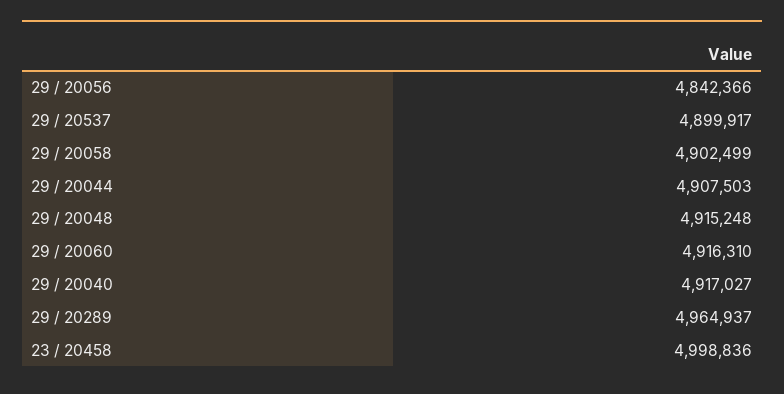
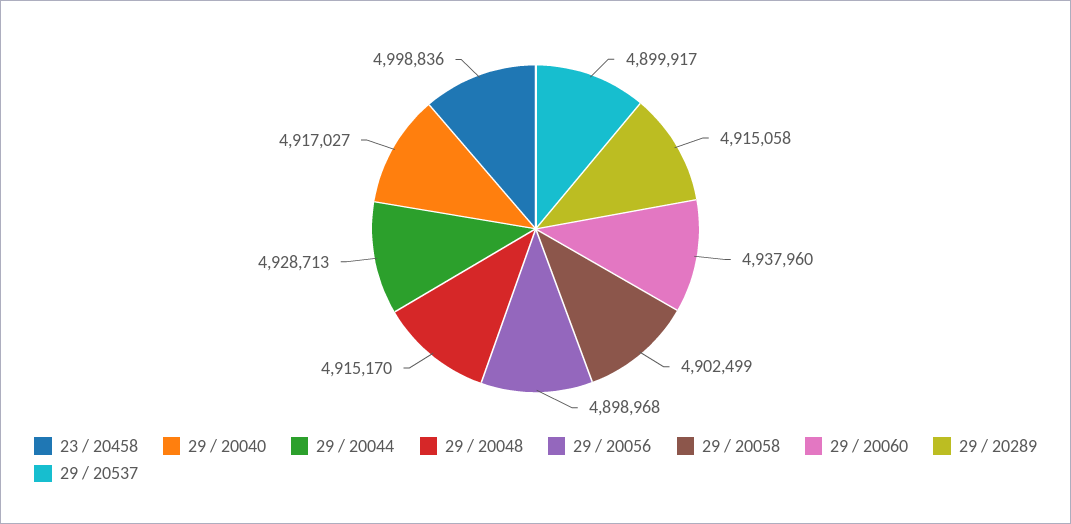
  {
-   "29 / 20056": 4842366,
+   "29 / 20056": 4898968,
    "29 / 20537": 4899917,
    "29 / 20058": 4902499,
-   "29 / 20044": 4907503,
+   "29 / 20044": 4928713,
-   "29 / 20048": 4915248,
+   "29 / 20048": 4915170,
-   "29 / 20060": 4916310,
+   "29 / 20060": 4937960,
    "29 / 20040": 4917027,
-   "29 / 20289": 4964937,
+   "29 / 20289": 4915058,
    "23 / 20458": 4998836
  }

